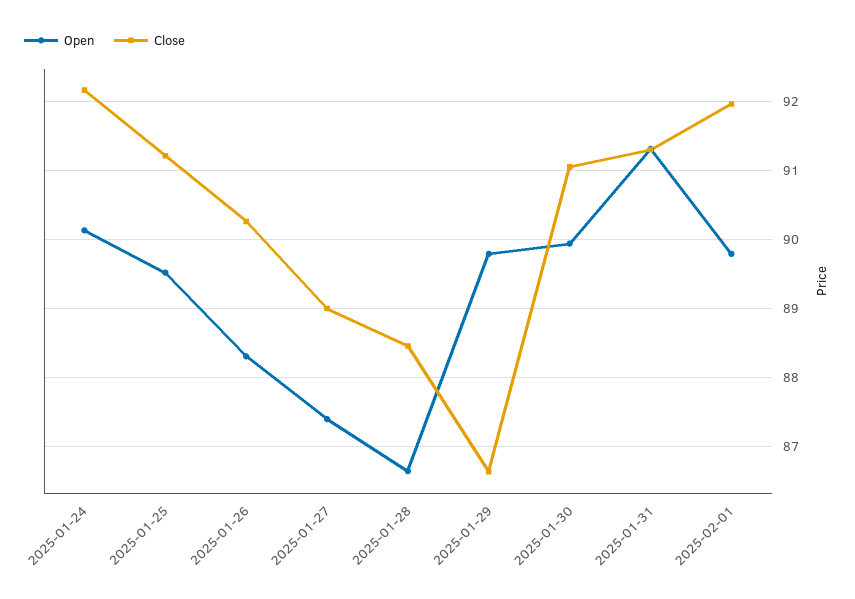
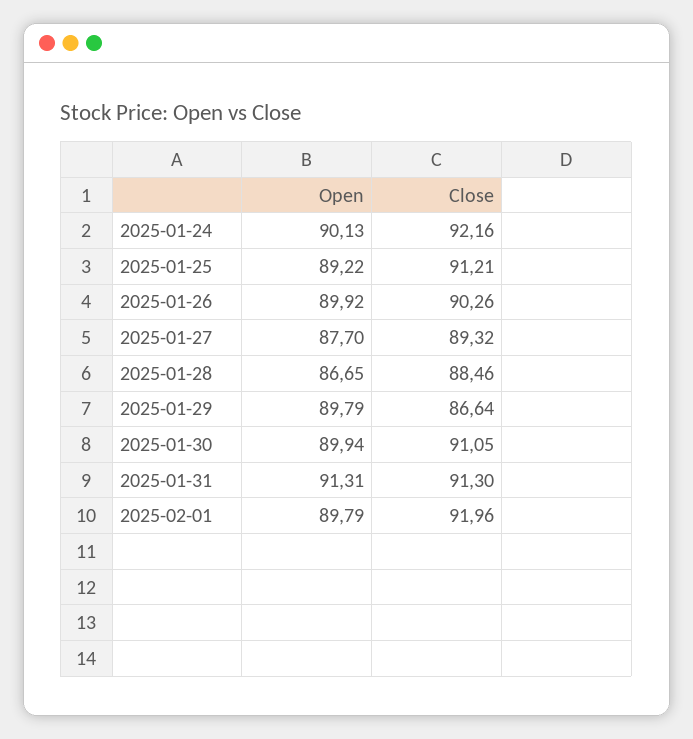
  {
    "Open": {
      "2025-01-24": 90.13,
-     "2025-01-25": 89.5,
+     "2025-01-25": 89.22,
-     "2025-01-26": 88.3,
+     "2025-01-26": 89.92,
-     "2025-01-27": 87.4,
+     "2025-01-27": 87.7,
      "2025-01-28": 86.65,
      "2025-01-29": 89.79,
      "2025-01-30": 89.94,
      "2025-01-31": 91.31,
      "2025-02-01": 89.79
    },
    "Close": {
      "2025-01-24": 92.16,
      "2025-01-25": 91.21,
      "2025-01-26": 90.26,
-     "2025-01-27": 89,
+     "2025-01-27": 89.32,
      "2025-01-28": 88.46,
      "2025-01-29": 86.64,
      "2025-01-30": 91.05,
      "2025-01-31": 91.3,
      "2025-02-01": 91.96
    }
  }

